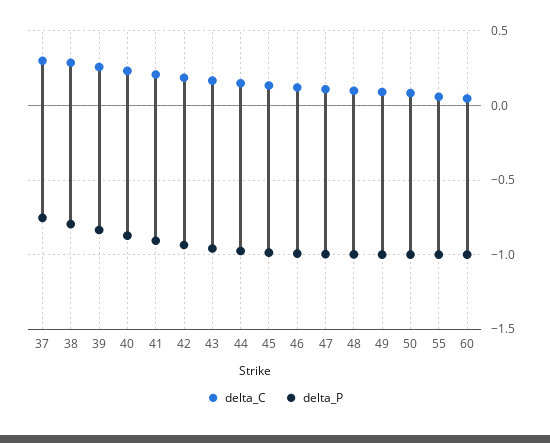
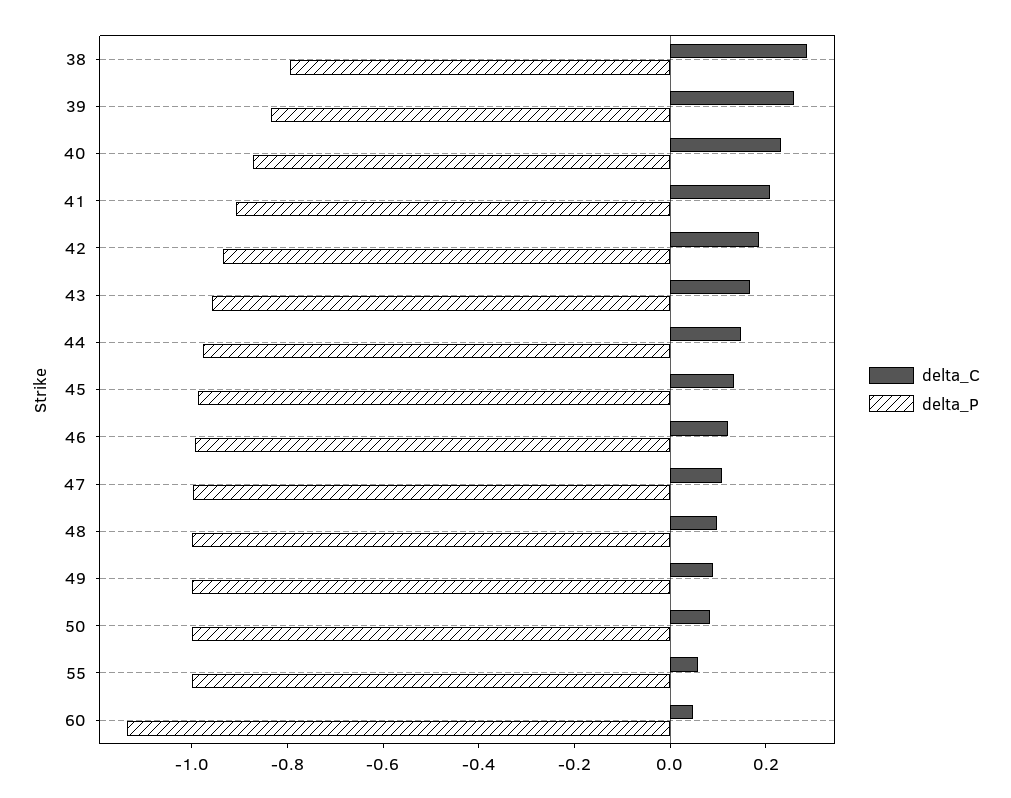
  {
    "delta_C": {
-     "37": 0.3,
      "38": 0.3,
      "39": 0.25,
      "40": 0.25,
      "41": 0.2,
      "42": 0.2,
      "43": 0.15,
      "44": 0.15,
      "45": 0.15,
      "46": 0.1,
      "47": 0.1,
      "48": 0.1,
      "49": 0.1,
      "50": 0.1,
      "55": 0.05,
      "60": 0.05
    },
    "delta_P": {
-     "37": -0.75,
      "38": -0.8,
      "39": -0.85,
      "40": -0.85,
      "41": -0.9,
      "42": -0.95,
      "43": -0.95,
      "44": -1,
      "45": -1,
      "46": -1,
      "47": -1,
      "48": -1,
      "49": -1,
      "50": -1,
      "55": -1,
-     "60": -1
+     "60": -1.15
    }
  }

